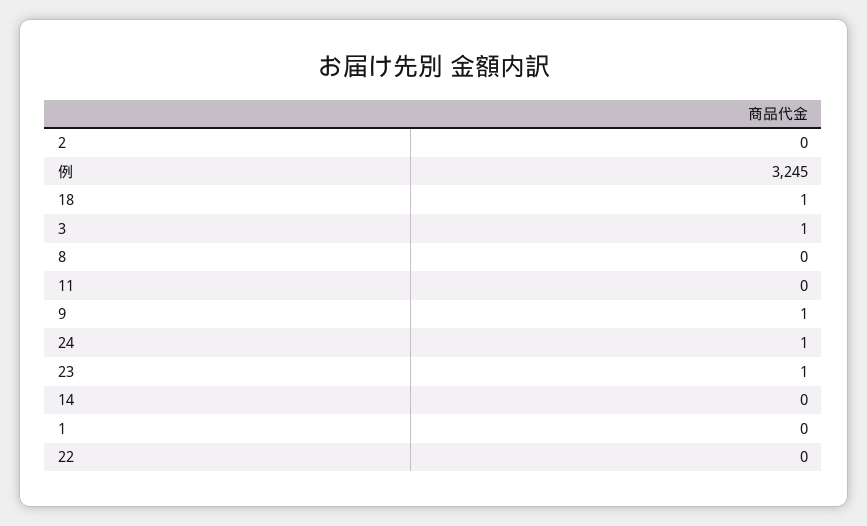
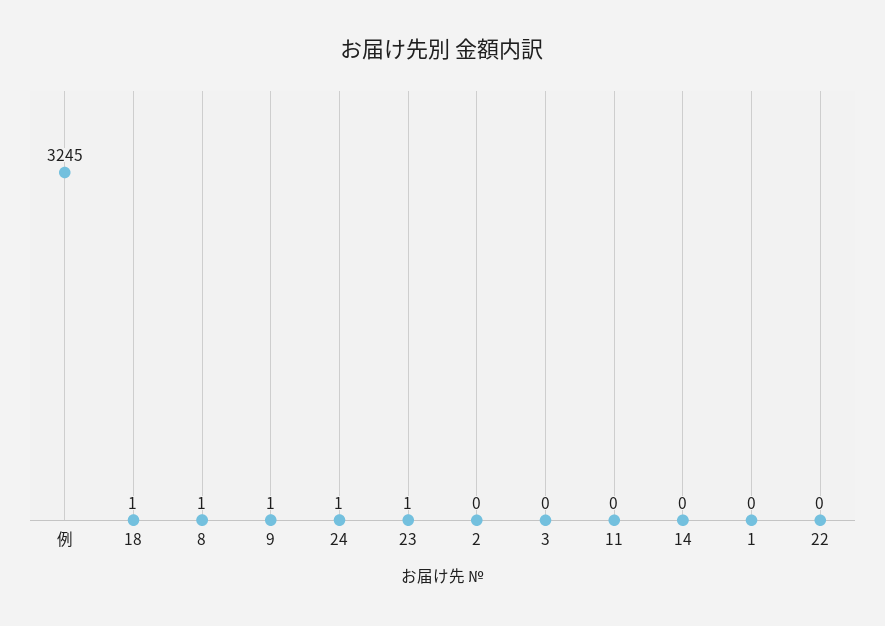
  {
    "2": 0,
    "例": 3245,
    "18": 1,
-   "3": 1,
+   "3": 0,
-   "8": 0,
+   "8": 1,
    "11": 0,
    "9": 1,
    "24": 1,
    "23": 1,
    "14": 0,
    "1": 0,
    "22": 0
  }

